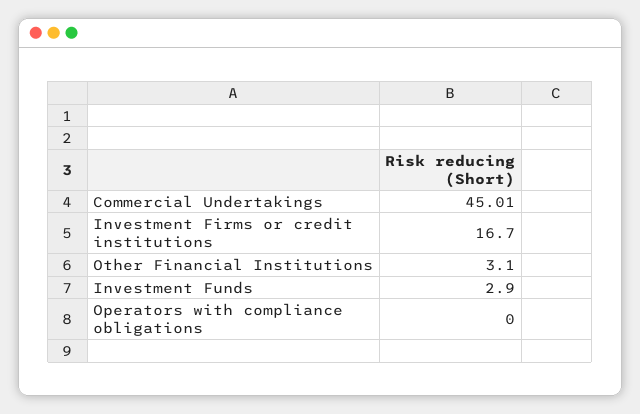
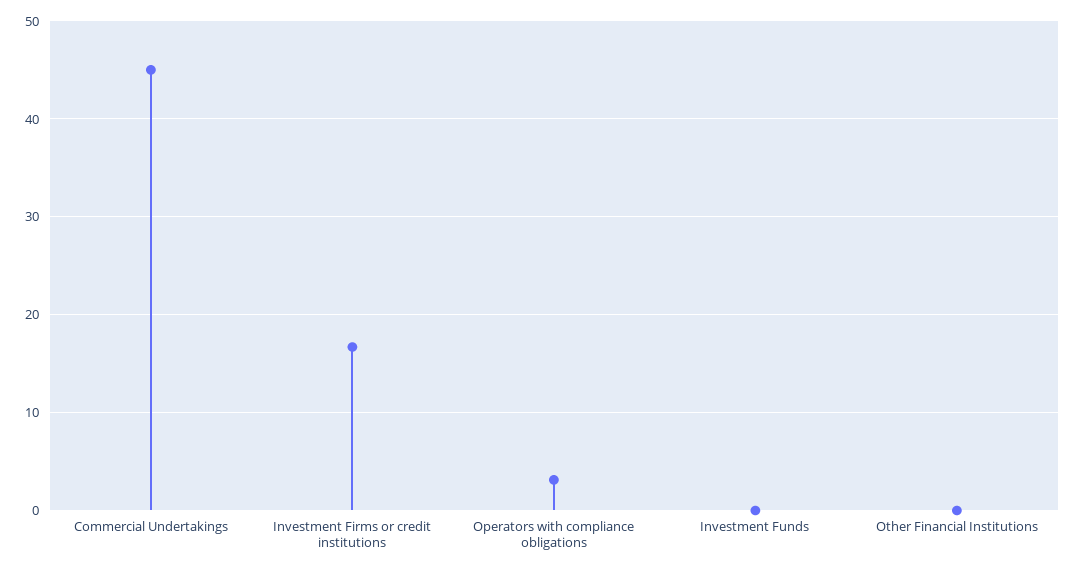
  {
    "Commercial Undertakings": 45.01,
    "Investment Firms or credit institutions": 16.7,
-   "Other Financial Institutions": 3.1,
+   "Other Financial Institutions": 0,
-   "Investment Funds": 2.9,
+   "Investment Funds": 0,
-   "Operators with compliance obligations": 0
+   "Operators with compliance obligations": 3
  }

